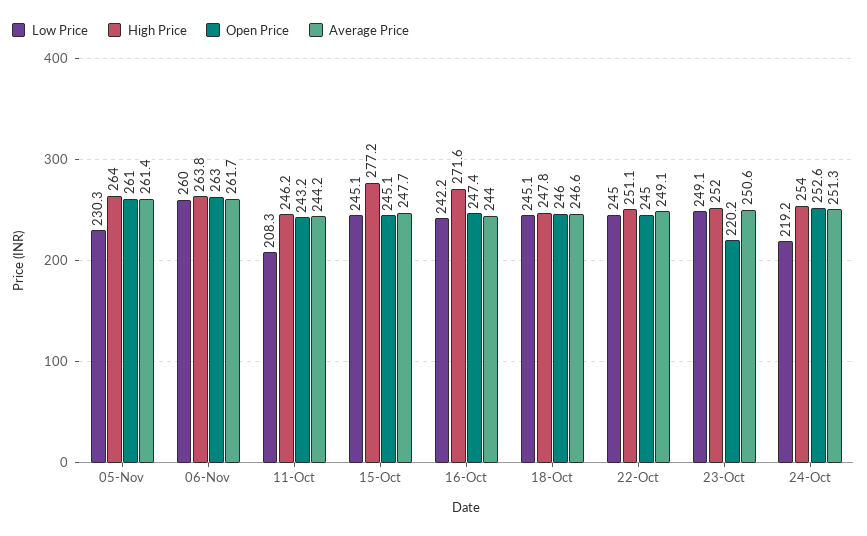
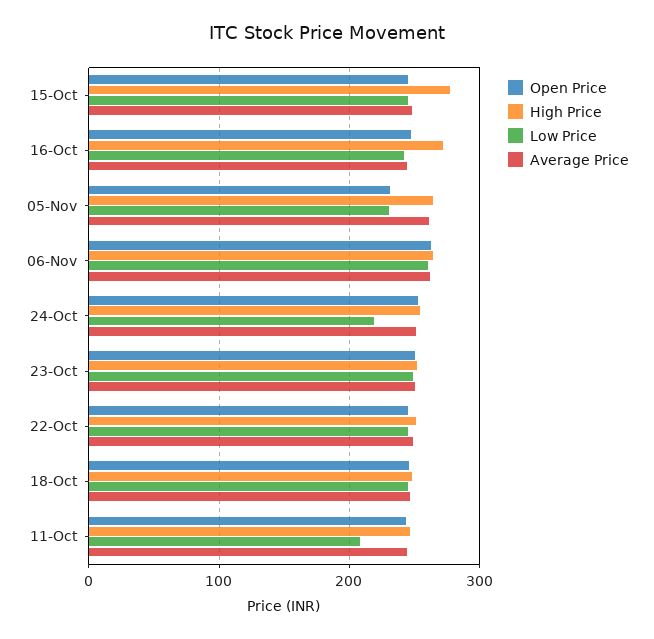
  {
    "Low Price": {
      "05-Nov": 230.3,
      "06-Nov": 260,
      "11-Oct": 208.3,
      "15-Oct": 245.1,
      "16-Oct": 242.2,
      "18-Oct": 245.1,
      "22-Oct": 245,
      "23-Oct": 249.1,
      "24-Oct": 219.2
    },
    "High Price": {
      "05-Nov": 264,
      "06-Nov": 263.8,
      "11-Oct": 246.2,
      "15-Oct": 277.2,
      "16-Oct": 271.6,
      "18-Oct": 247.8,
      "22-Oct": 251.1,
      "23-Oct": 252,
      "24-Oct": 254
    },
    "Open Price": {
-     "05-Nov": 261,
+     "05-Nov": 230,
      "06-Nov": 263,
      "11-Oct": 243.2,
      "15-Oct": 245.1,
      "16-Oct": 247.4,
      "18-Oct": 246,
      "22-Oct": 245,
-     "23-Oct": 220.2,
+     "23-Oct": 250,
      "24-Oct": 252.6
    },
    "Average Price": {
      "05-Nov": 261.4,
      "06-Nov": 261.7,
      "11-Oct": 244.2,
      "15-Oct": 247.7,
      "16-Oct": 244,
      "18-Oct": 246.6,
      "22-Oct": 249.1,
      "23-Oct": 250.6,
      "24-Oct": 251.3
    }
  }

